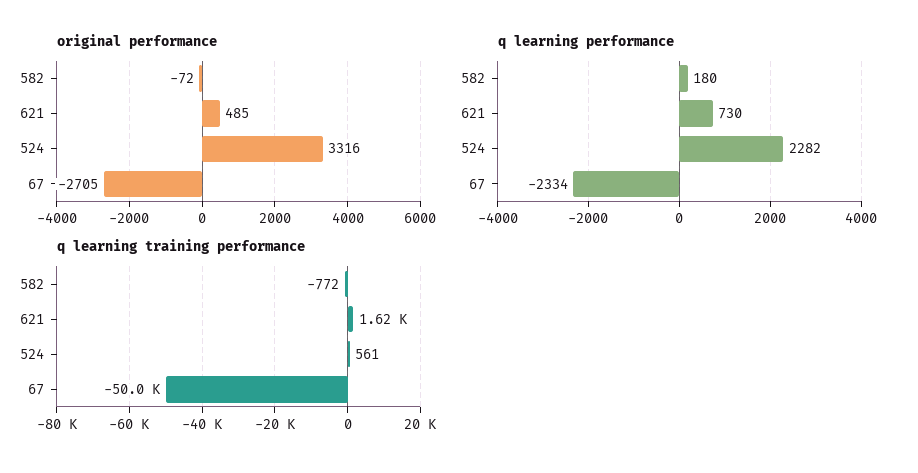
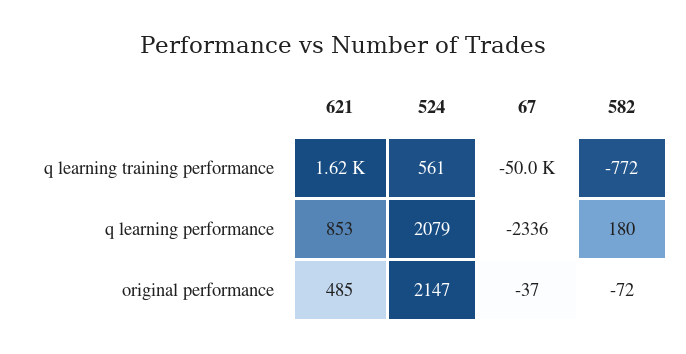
  {
    "original performance": {
      "582": -72,
      "621": 485,
-     "524": 3316,
+     "524": 2147,
-     "67": -2705
+     "67": -37
    },
    "q learning performance": {
      "582": 180,
-     "621": 730,
+     "621": 853,
-     "524": 2282,
+     "524": 2079,
-     "67": -2334
+     "67": -2336
    },
    "q learning training performance": {
      "582": -772,
      "621": 1620,
      "524": 561,
      "67": -50000
    }
  }

